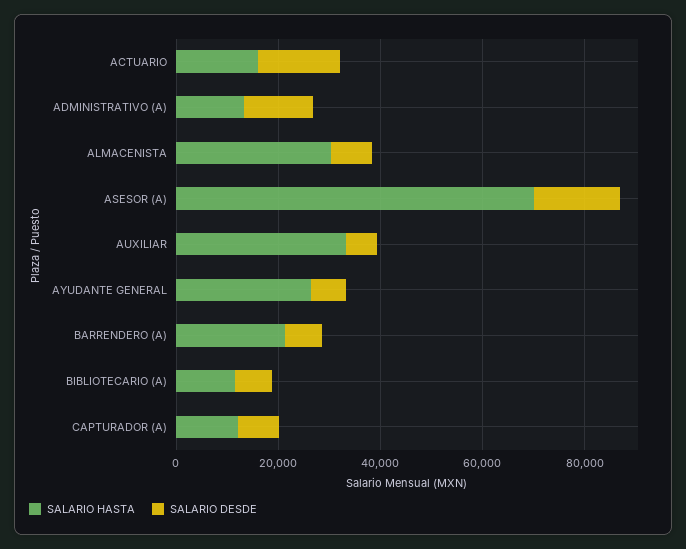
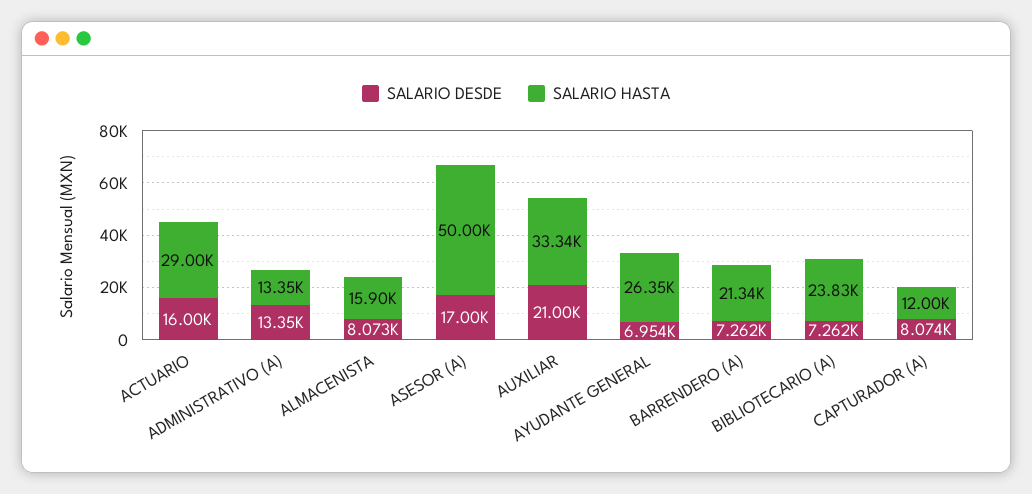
  {
    "SALARIO HASTA": {
-     "ACTUARIO": 15000,
+     "ACTUARIO": 29000,
      "ADMINISTRATIVO (A)": 13350,
-     "ALMACENISTA": 30000,
+     "ALMACENISTA": 15900,
-     "ASESOR (A)": 70000,
+     "ASESOR (A)": 50000,
      "AUXILIAR": 33340,
      "AYUDANTE GENERAL": 26350,
      "BARRENDERO (A)": 21340,
-     "BIBLIOTECARIO (A)": 10000,
+     "BIBLIOTECARIO (A)": 23830,
      "CAPTURADOR (A)": 12000
    },
    "SALARIO DESDE": {
      "ACTUARIO": 16000,
      "ADMINISTRATIVO (A)": 13350,
      "ALMACENISTA": 8073,
      "ASESOR (A)": 17000,
-     "AUXILIAR": 5000,
+     "AUXILIAR": 21000,
      "AYUDANTE GENERAL": 6954,
      "BARRENDERO (A)": 7262,
      "BIBLIOTECARIO (A)": 7262,
      "CAPTURADOR (A)": 8074
    }
  }

